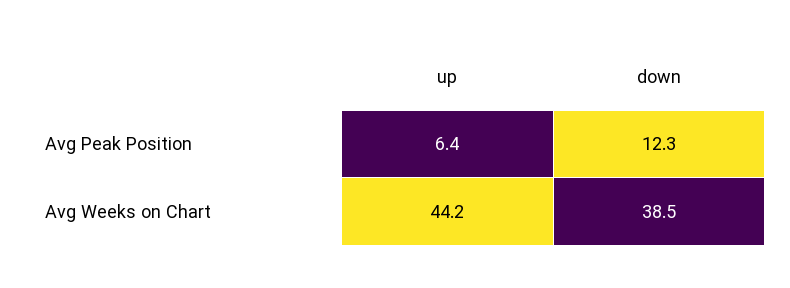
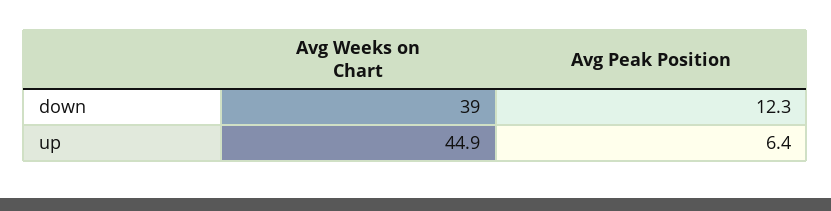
  {
    "up": {
      "Avg Peak Position": 6.4,
-     "Avg Weeks on Chart": 44.2
+     "Avg Weeks on Chart": 44.9
    },
    "down": {
      "Avg Peak Position": 12.3,
-     "Avg Weeks on Chart": 38.5
+     "Avg Weeks on Chart": 39
    }
  }

